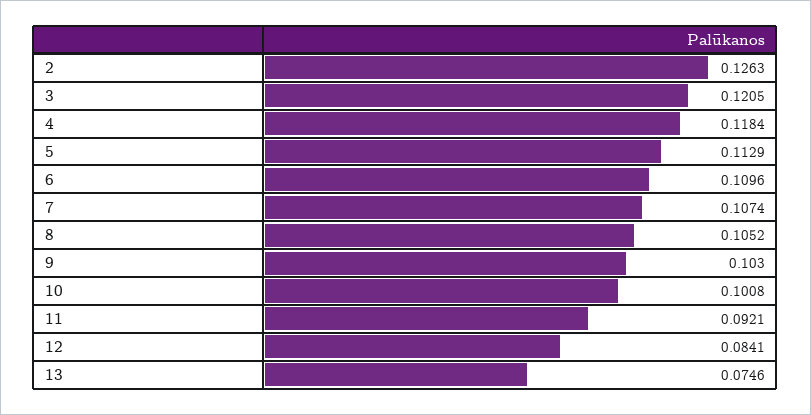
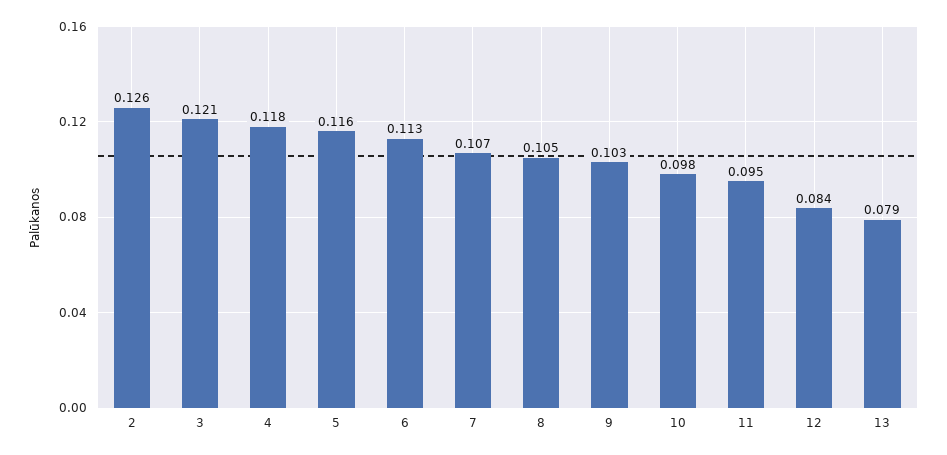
  {
    "2": 0.1263,
    "3": 0.1205,
    "4": 0.1184,
-   "5": 0.1129,
+   "5": 0.116,
-   "6": 0.1096,
+   "6": 0.113,
    "7": 0.1074,
    "8": 0.1052,
    "9": 0.103,
-   "10": 0.1008,
+   "10": 0.098,
-   "11": 0.0921,
+   "11": 0.095,
    "12": 0.0841,
-   "13": 0.0746
+   "13": 0.079
  }

